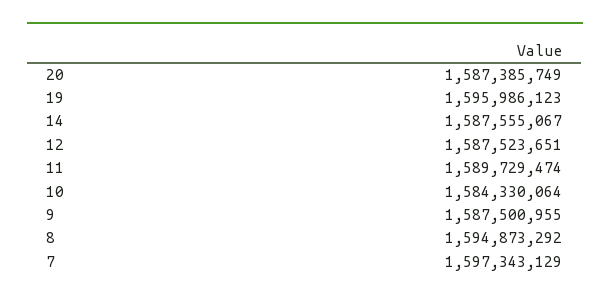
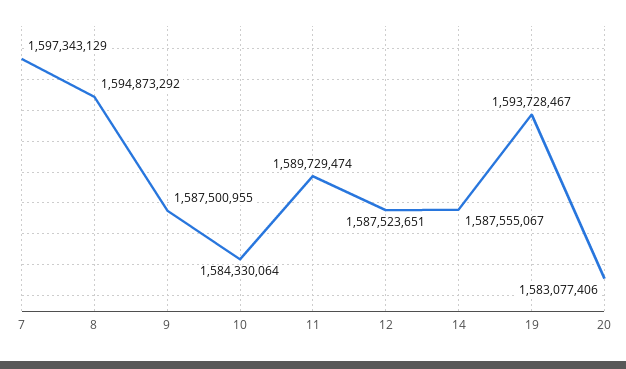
  {
-   "20": 1587385749,
+   "20": 1583077406,
-   "19": 1595986123,
+   "19": 1593728467,
    "14": 1587555067,
    "12": 1587523651,
    "11": 1589729474,
    "10": 1584330064,
    "9": 1587500955,
    "8": 1594873292,
    "7": 1597343129
  }

